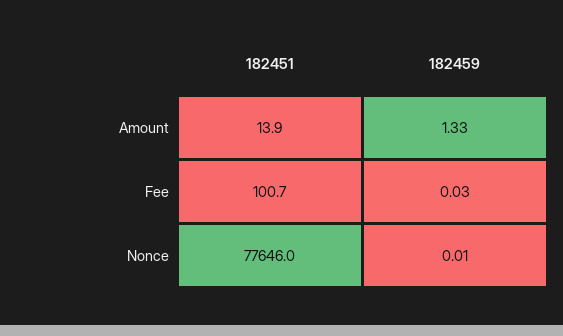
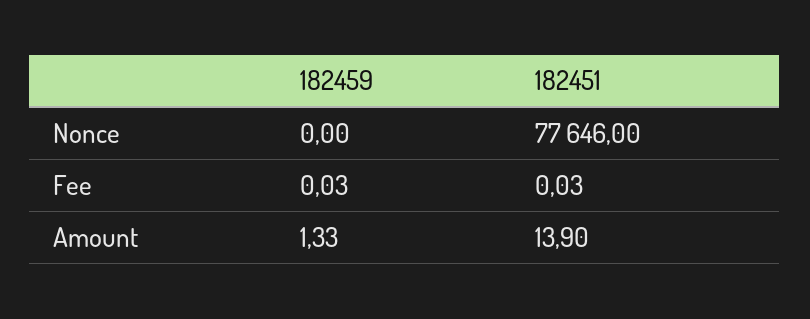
  {
    "182451": {
      "Amount": 13.9,
-     "Fee": 100.7,
+     "Fee": 0.03,
      "Nonce": 77646
    },
    "182459": {
      "Amount": 1.33,
      "Fee": 0.03,
-     "Nonce": 0.01
+     "Nonce": 0
    }
  }

